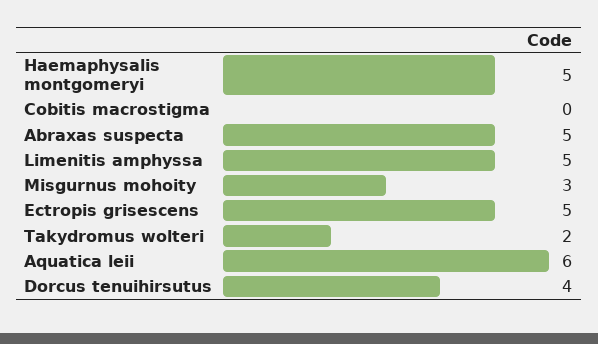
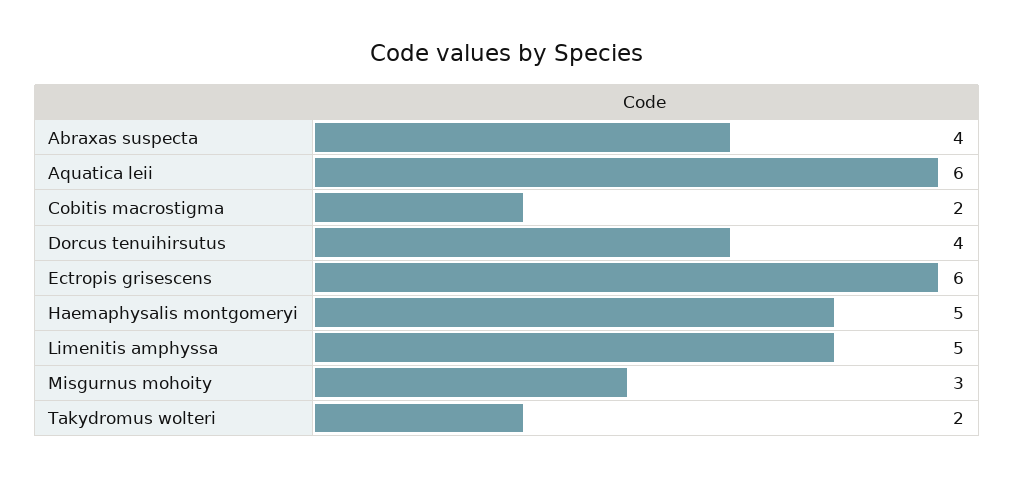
  {
    "Haemaphysalis montgomeryi": 5,
-   "Cobitis macrostigma": 0,
+   "Cobitis macrostigma": 2,
-   "Abraxas suspecta": 5,
+   "Abraxas suspecta": 4,
    "Limenitis amphyssa": 5,
    "Misgurnus mohoity": 3,
-   "Ectropis grisescens": 5,
+   "Ectropis grisescens": 6,
    "Takydromus wolteri": 2,
    "Aquatica leii": 6,
    "Dorcus tenuihirsutus": 4
  }

